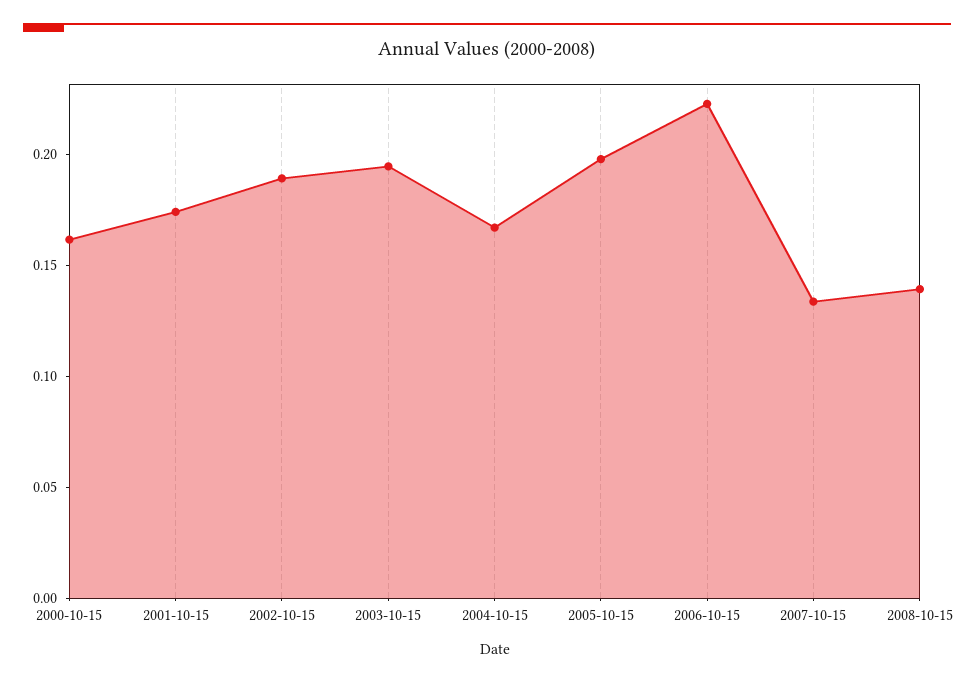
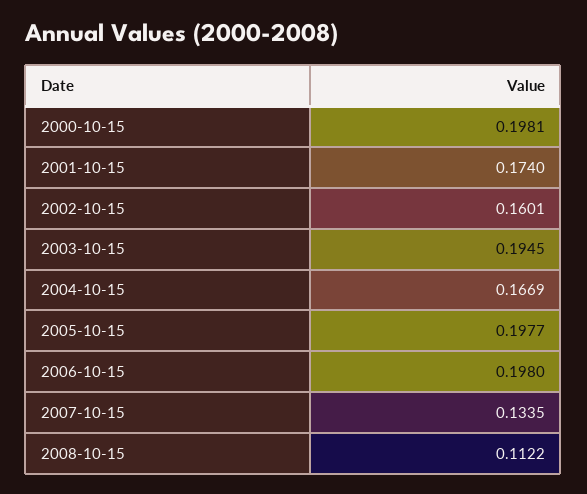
  {
-   "2000-10-15": 0.16,
+   "2000-10-15": 0.1981,
    "2001-10-15": 0.174,
-   "2002-10-15": 0.19,
+   "2002-10-15": 0.1601,
    "2003-10-15": 0.1945,
    "2004-10-15": 0.1669,
    "2005-10-15": 0.1977,
-   "2006-10-15": 0.22,
+   "2006-10-15": 0.198,
    "2007-10-15": 0.1335,
-   "2008-10-15": 0.14
+   "2008-10-15": 0.1122
  }

